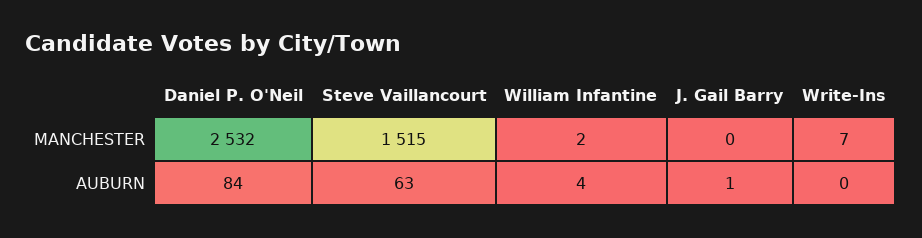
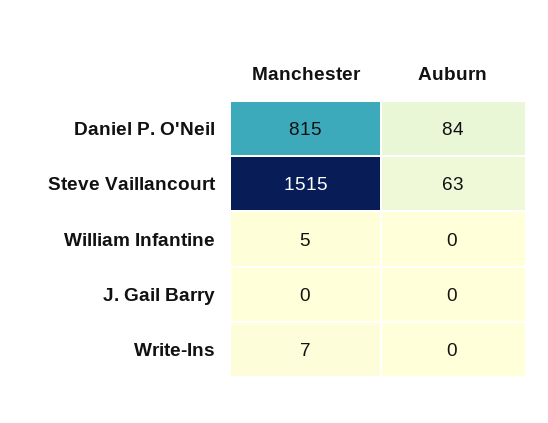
  {
    "Daniel P. O'Neil": {
-     "MANCHESTER": 2532,
+     "MANCHESTER": 815,
      "AUBURN": 84
    },
    "Steve Vaillancourt": {
      "MANCHESTER": 1515,
      "AUBURN": 63
    },
    "William Infantine": {
-     "MANCHESTER": 2,
+     "MANCHESTER": 5,
-     "AUBURN": 4
+     "AUBURN": 0
    },
    "J. Gail Barry": {
      "MANCHESTER": 0,
-     "AUBURN": 1
+     "AUBURN": 0
    },
    "Write-Ins": {
      "MANCHESTER": 7,
      "AUBURN": 0
    }
  }

